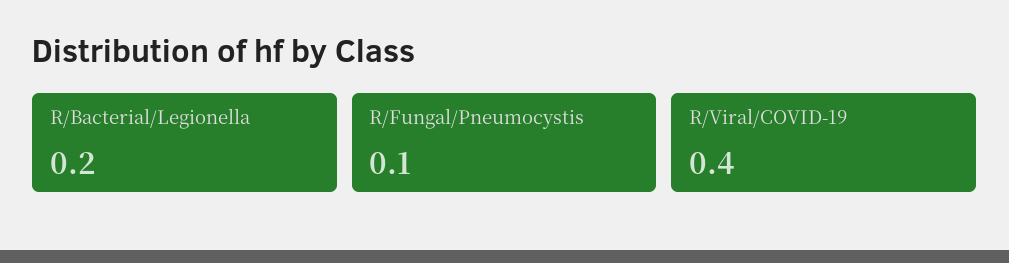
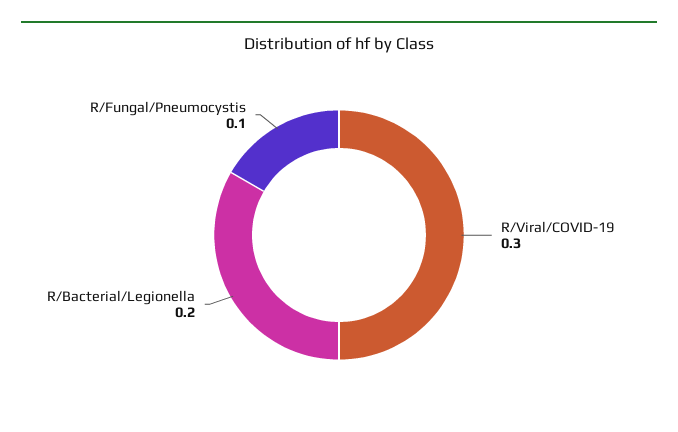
  {
    "R/Bacterial/Legionella": 0.2,
    "R/Fungal/Pneumocystis": 0.1,
-   "R/Viral/COVID-19": 0.4
+   "R/Viral/COVID-19": 0.3
  }

